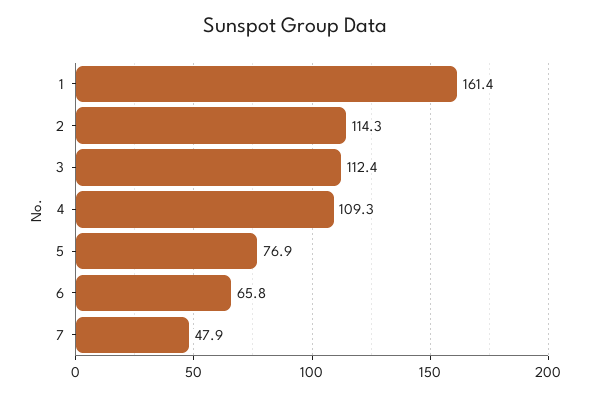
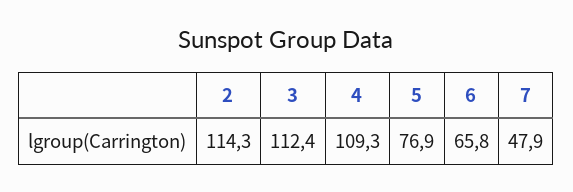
  {
-   "1": 161.4,
    "2": 114.3,
    "3": 112.4,
    "4": 109.3,
    "5": 76.9,
    "6": 65.8,
    "7": 47.9
  }

